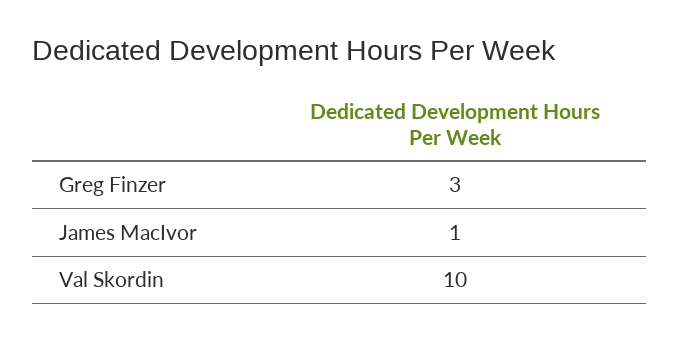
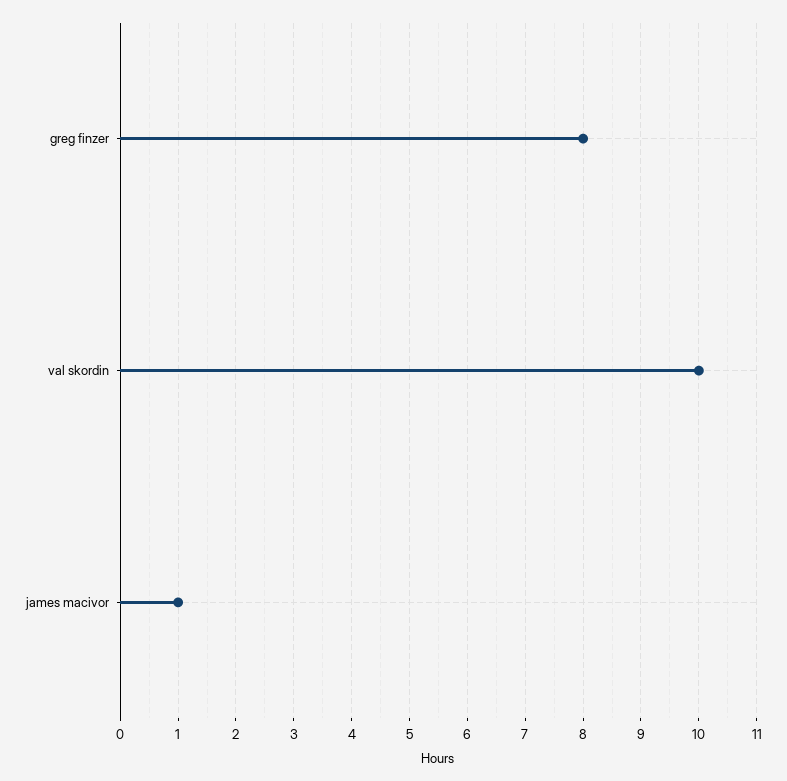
  {
-   "Greg Finzer": 3,
+   "Greg Finzer": 8,
    "James MacIvor": 1,
    "Val Skordin": 10
  }

